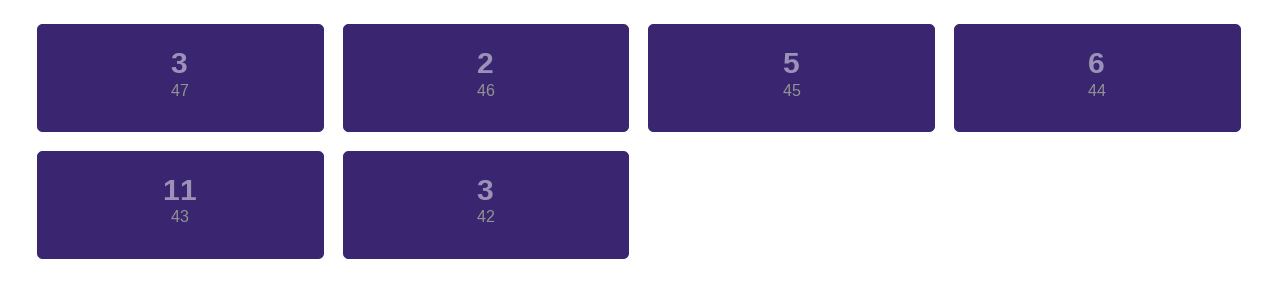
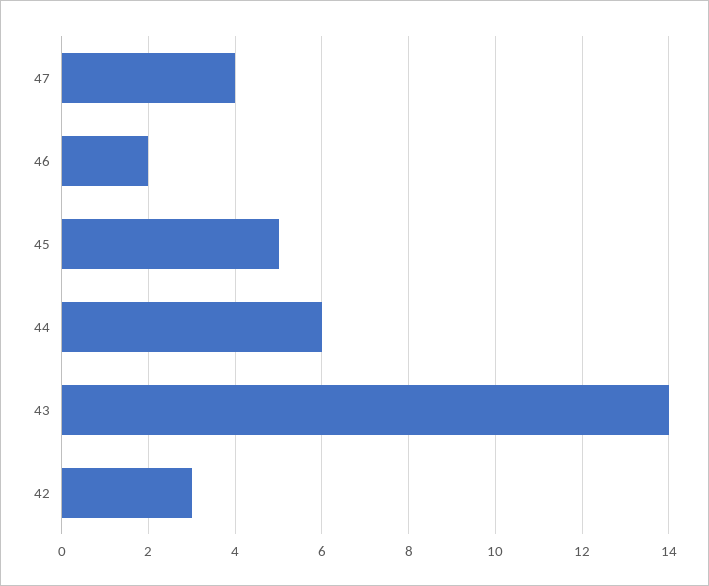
  {
-   "47": 3,
+   "47": 4,
    "46": 2,
    "45": 5,
    "44": 6,
-   "43": 11,
+   "43": 14,
    "42": 3
  }

